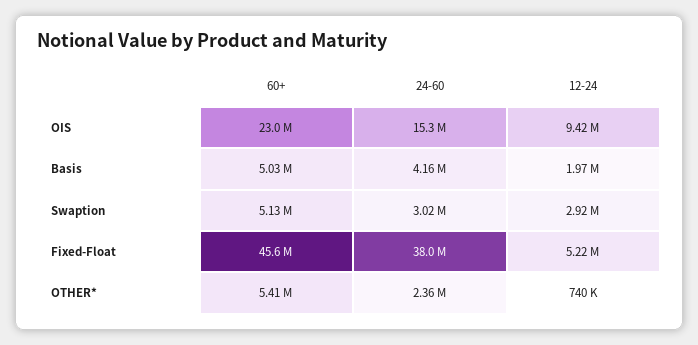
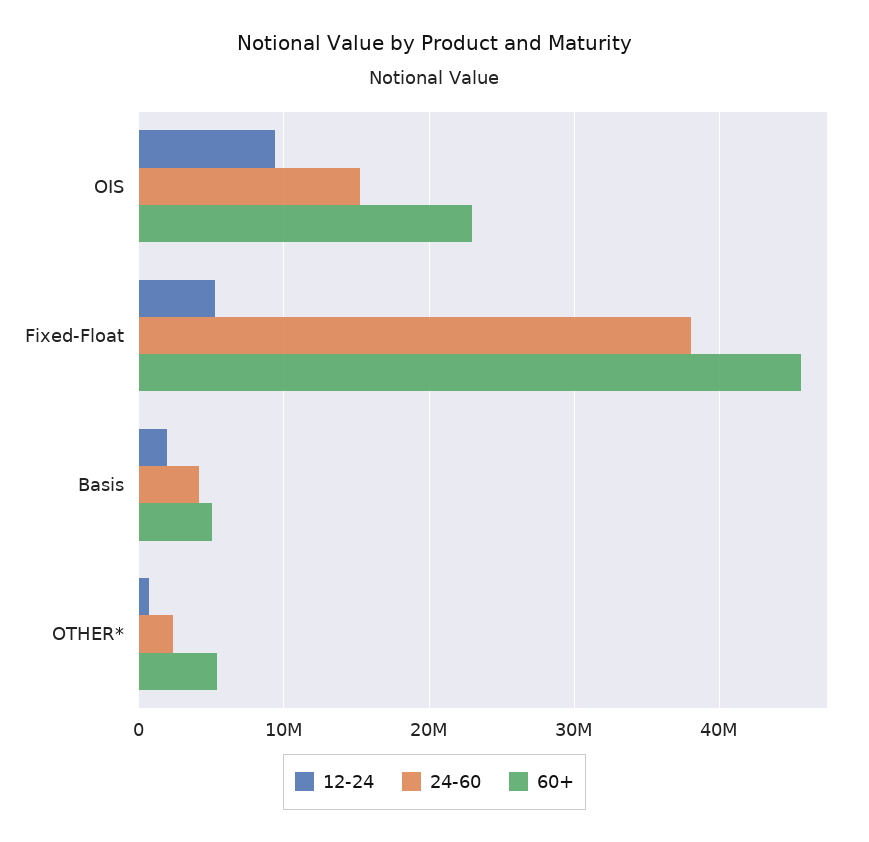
  {
    "60+": {
      "OIS": 23000000,
      "Basis": 5030000,
-     "Swaption": 5130000,
      "Fixed-Float": 45600000,
      "OTHER*": 5410000
    },
    "24-60": {
      "OIS": 15300000,
      "Basis": 4160000,
-     "Swaption": 3020000,
      "Fixed-Float": 38000000,
      "OTHER*": 2360000
    },
    "12-24": {
      "OIS": 9420000,
      "Basis": 1970000,
-     "Swaption": 2920000,
      "Fixed-Float": 5220000,
      "OTHER*": 740000
    }
  }

